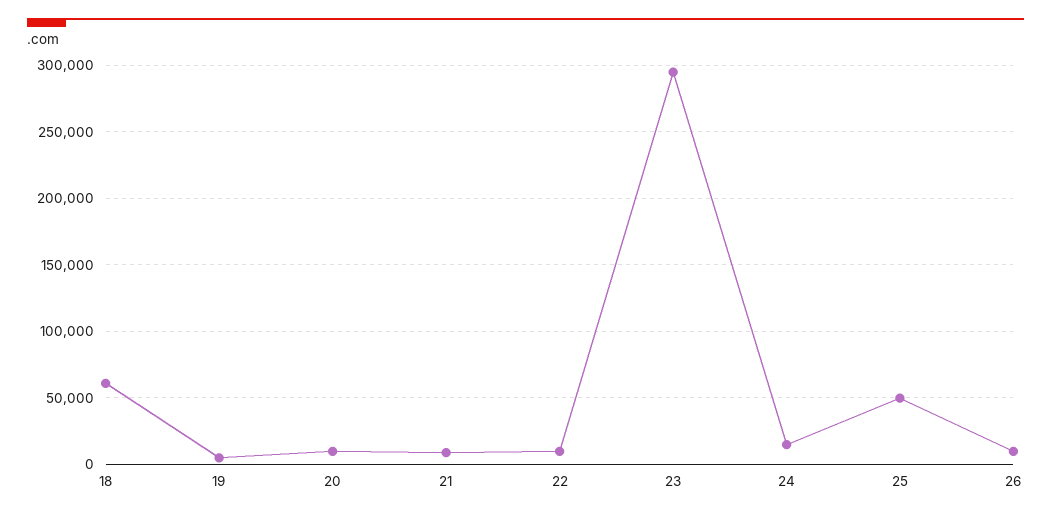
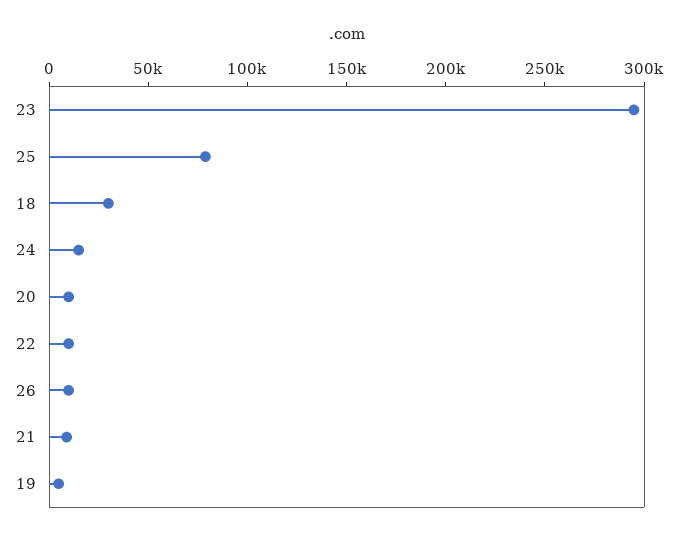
  {
-   "18": 60000,
+   "18": 30000,
    "19": 5000,
    "20": 10000,
    "21": 10000,
    "22": 10000,
    "23": 295000,
    "24": 15000,
-   "25": 50000,
+   "25": 80000,
    "26": 10000
  }

